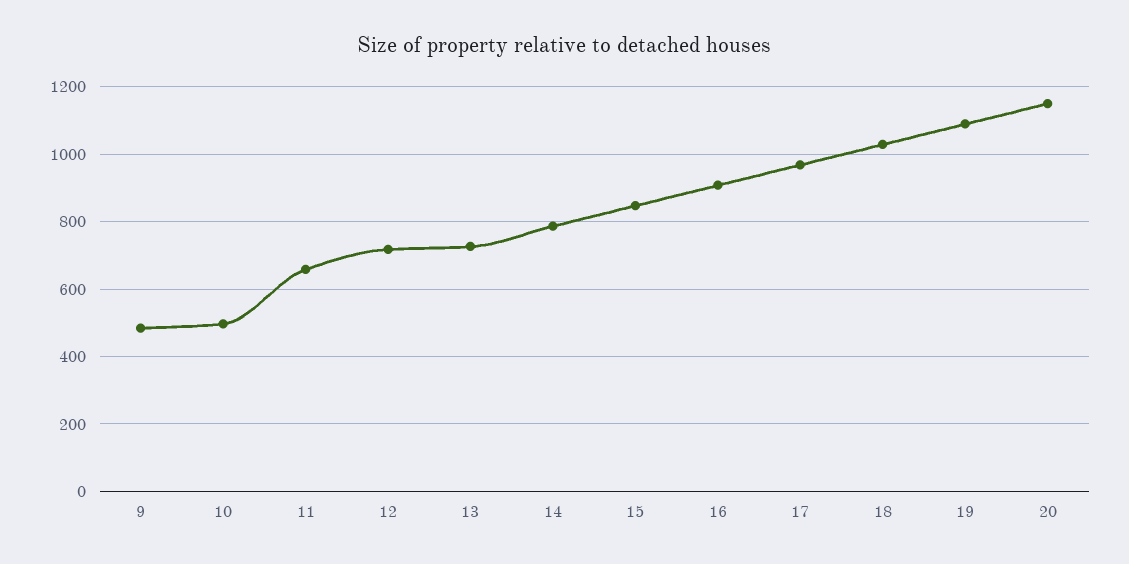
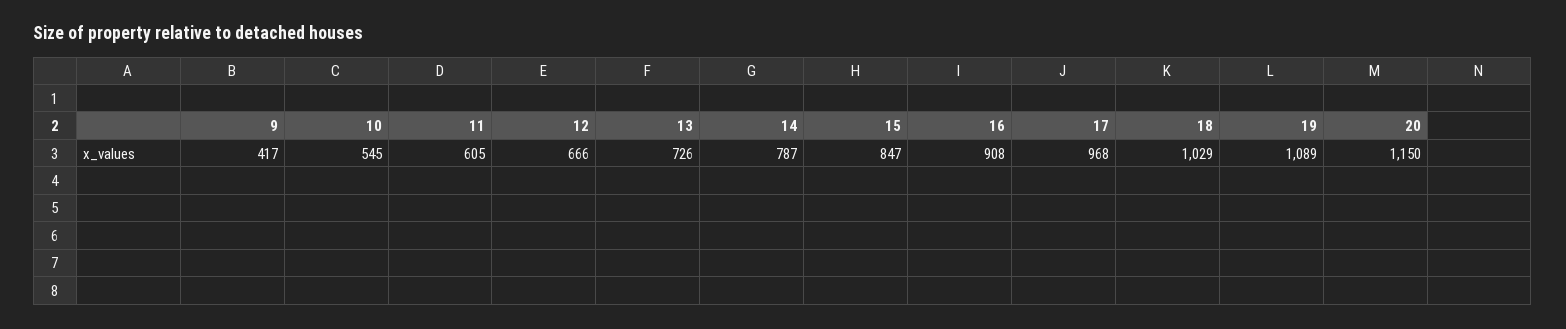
  {
-   "9": 480,
+   "9": 417,
-   "10": 500,
+   "10": 545,
-   "11": 660,
+   "11": 605,
-   "12": 720,
+   "12": 666,
    "13": 726,
    "14": 787,
    "15": 847,
    "16": 908,
    "17": 968,
    "18": 1029,
    "19": 1089,
    "20": 1150
  }

